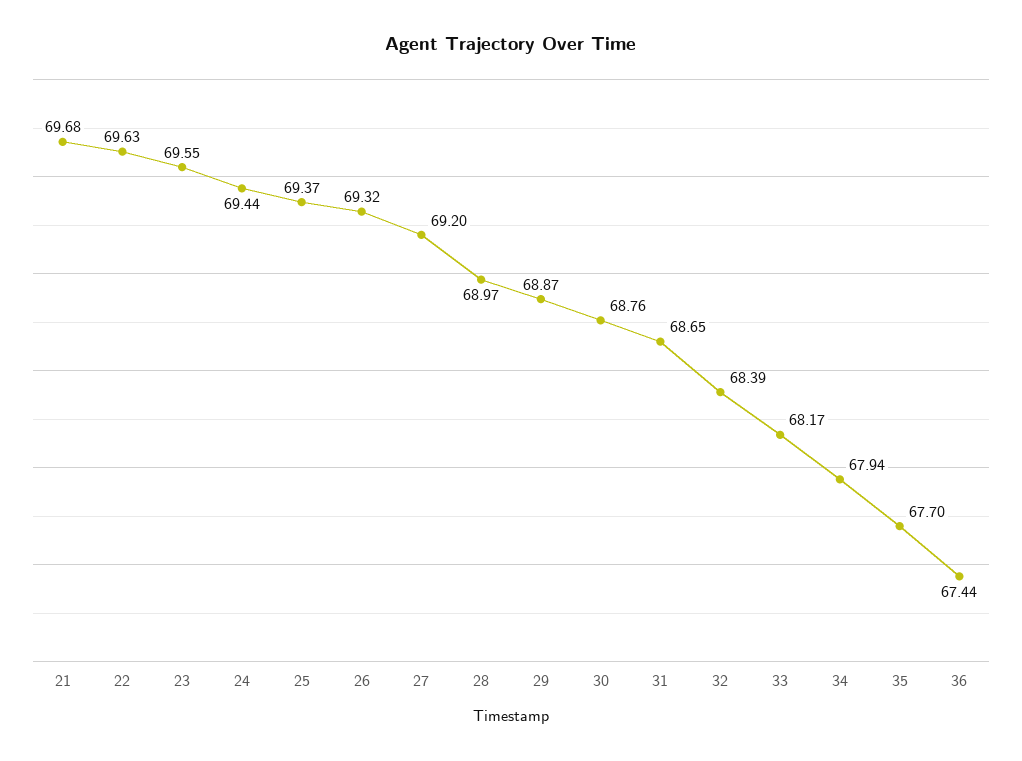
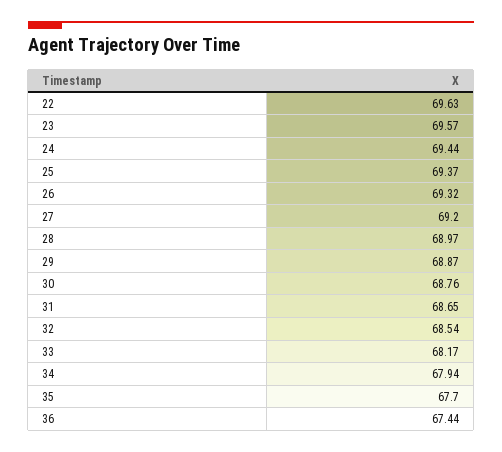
  {
-   "21": 69.68,
    "22": 69.63,
-   "23": 69.55,
+   "23": 69.57,
    "24": 69.44,
    "25": 69.37,
    "26": 69.32,
    "27": 69.2,
    "28": 68.97,
    "29": 68.87,
    "30": 68.76,
    "31": 68.65,
-   "32": 68.39,
+   "32": 68.54,
    "33": 68.17,
    "34": 67.94,
    "35": 67.7,
    "36": 67.44
  }

